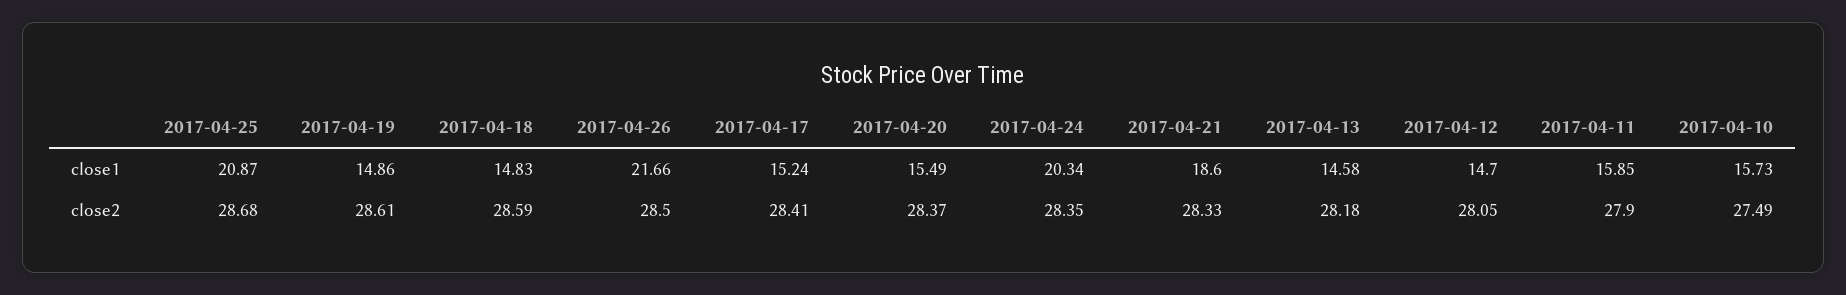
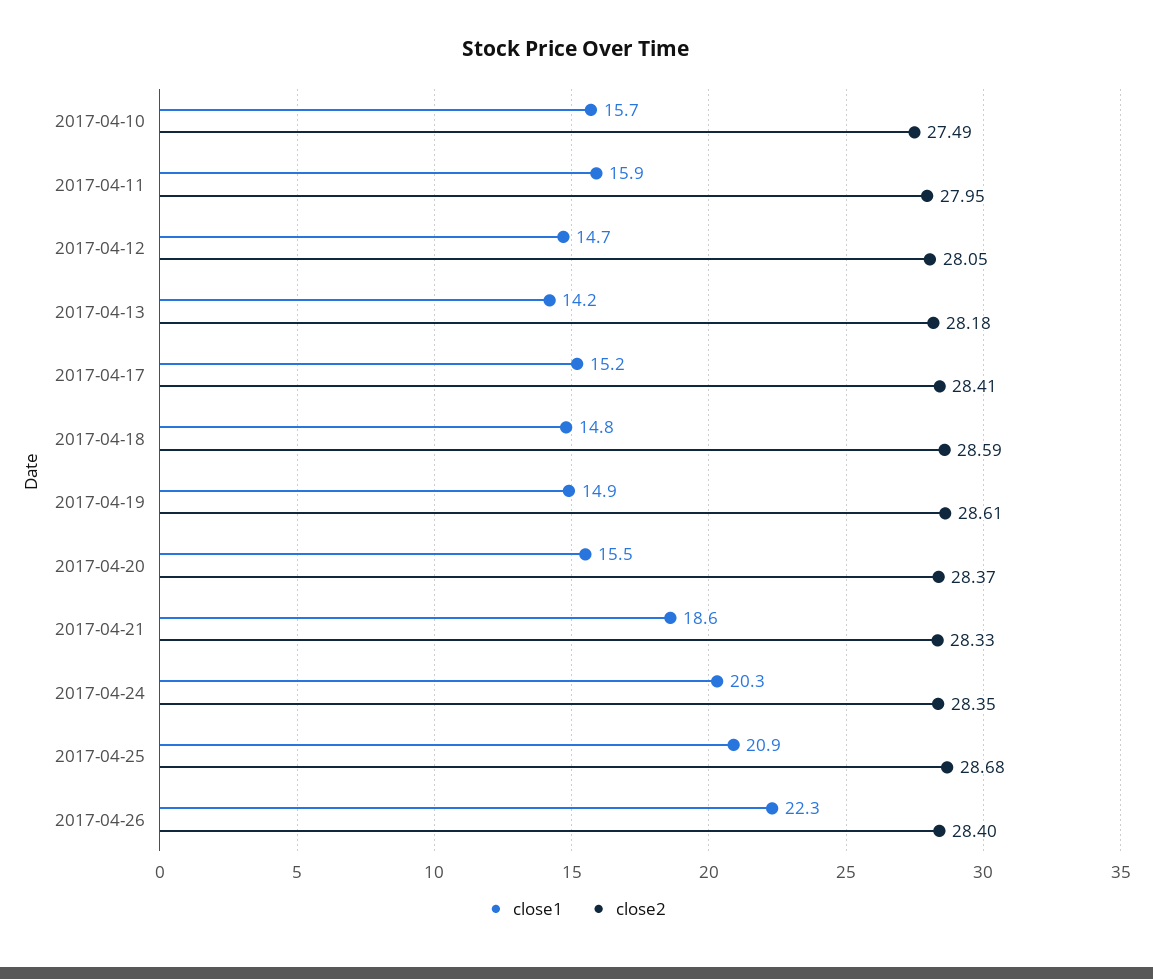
  {
    "close1": {
      "2017-04-25": 20.87,
      "2017-04-19": 14.86,
      "2017-04-18": 14.83,
-     "2017-04-26": 21.66,
+     "2017-04-26": 22.3,
      "2017-04-17": 15.24,
      "2017-04-20": 15.49,
      "2017-04-24": 20.34,
      "2017-04-21": 18.6,
-     "2017-04-13": 14.58,
+     "2017-04-13": 14.2,
      "2017-04-12": 14.7,
      "2017-04-11": 15.85,
      "2017-04-10": 15.73
    },
    "close2": {
      "2017-04-25": 28.68,
      "2017-04-19": 28.61,
      "2017-04-18": 28.59,
-     "2017-04-26": 28.5,
+     "2017-04-26": 28.4,
      "2017-04-17": 28.41,
      "2017-04-20": 28.37,
      "2017-04-24": 28.35,
      "2017-04-21": 28.33,
      "2017-04-13": 28.18,
      "2017-04-12": 28.05,
-     "2017-04-11": 27.9,
+     "2017-04-11": 27.95,
      "2017-04-10": 27.49
    }
  }

